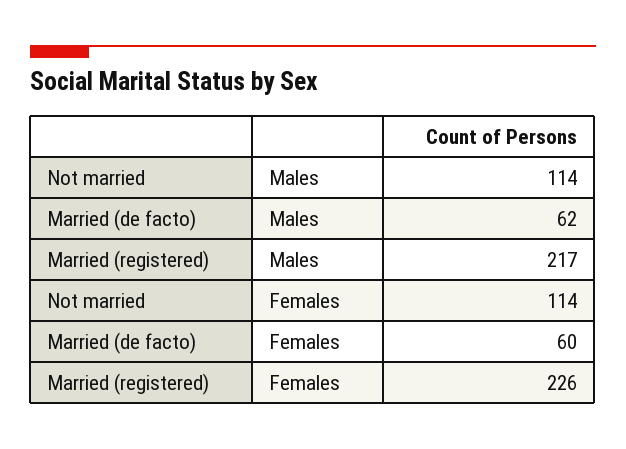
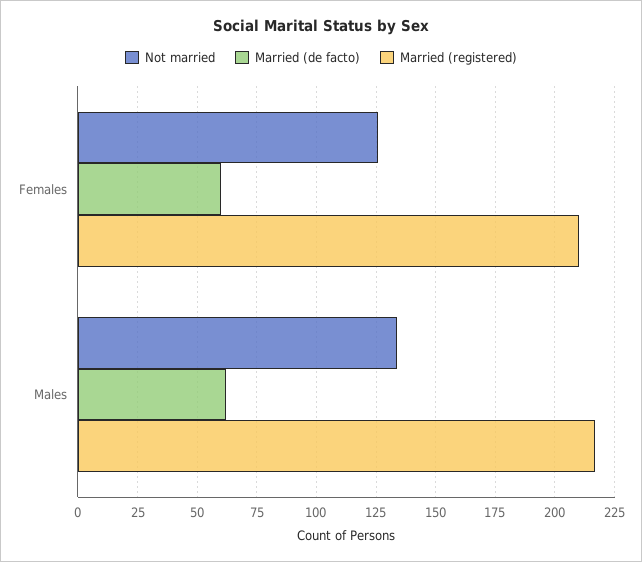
  {
    "Not married": {
-     "Males": 114,
+     "Males": 135,
-     "Females": 114
+     "Females": 125
    },
    "Married (de facto)": {
      "Males": 62,
      "Females": 60
    },
    "Married (registered)": {
      "Males": 217,
-     "Females": 226
+     "Females": 210
    }
  }

